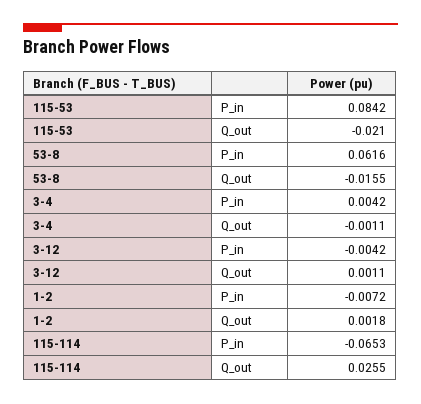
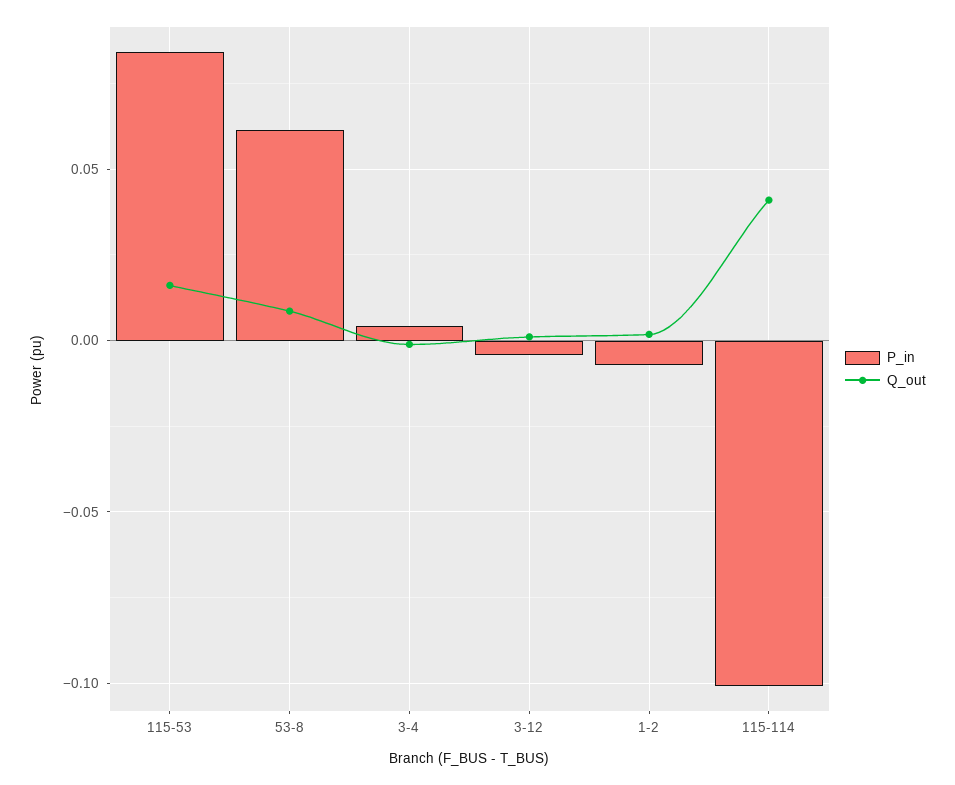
  {
    "P_in": {
      "115-53": 0.0842,
      "53-8": 0.0616,
      "3-4": 0.0042,
      "3-12": -0.0042,
      "1-2": -0.0072,
-     "115-114": -0.0653
+     "115-114": -0.1
    },
    "Q_out": {
-     "115-53": -0.021,
+     "115-53": 0.015,
-     "53-8": -0.0155,
+     "53-8": 0.01,
      "3-4": -0.0011,
      "3-12": 0.0011,
      "1-2": 0.0018,
-     "115-114": 0.0255
+     "115-114": 0.04
    }
  }

